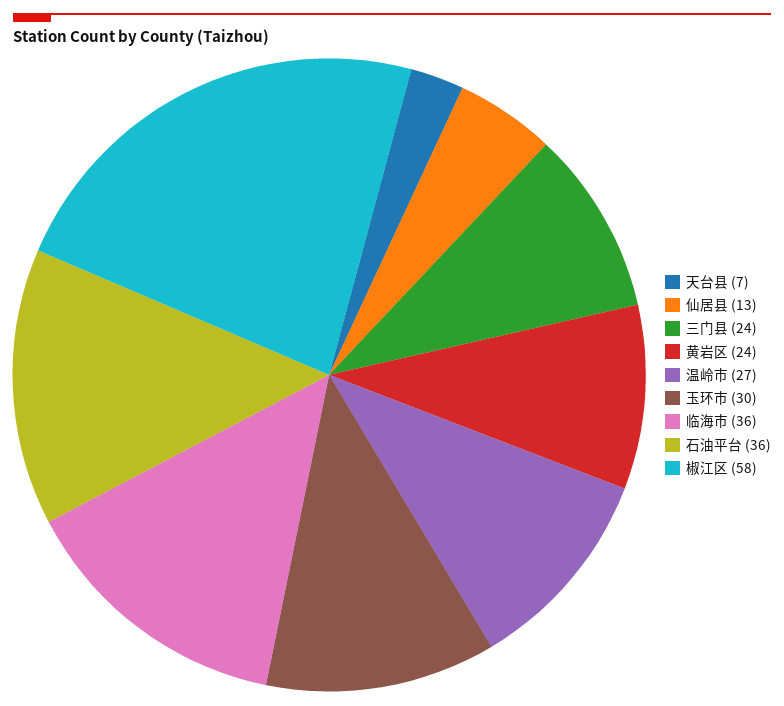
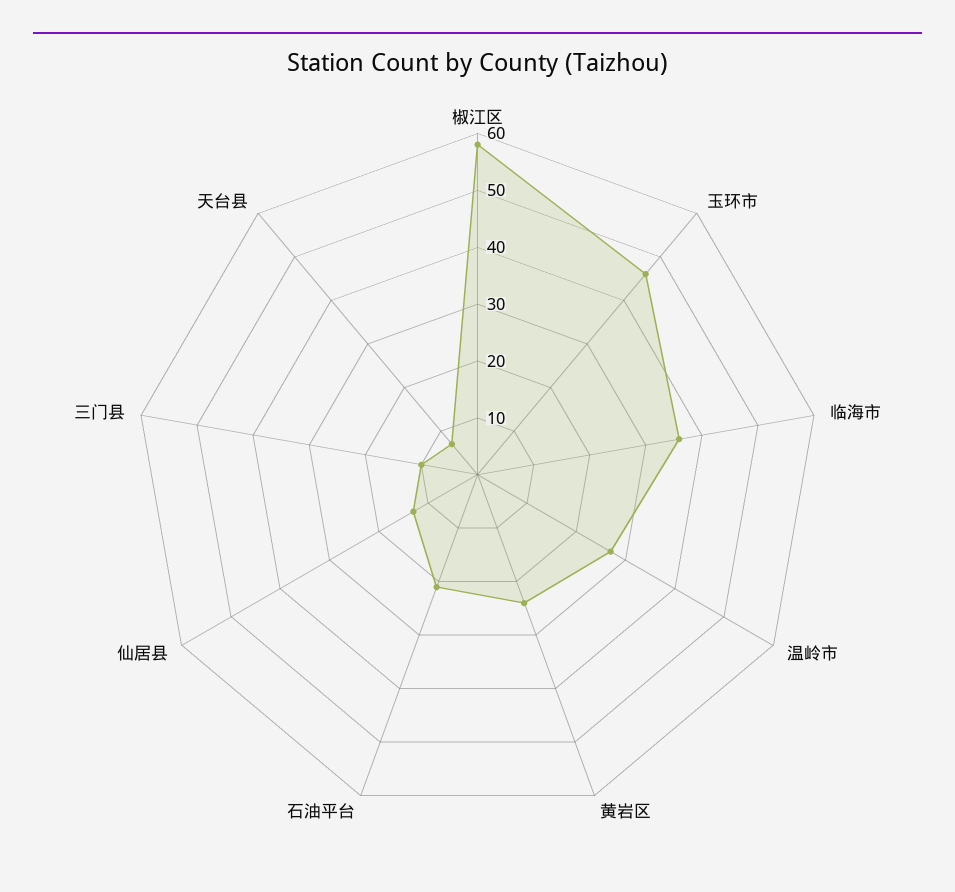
  {
    "天台县": 7,
    "仙居县": 13,
-   "三门县": 24,
+   "三门县": 10,
    "黄岩区": 24,
    "温岭市": 27,
-   "玉环市": 30,
+   "玉环市": 45,
    "临海市": 36,
-   "石油平台": 36,
+   "石油平台": 20,
    "椒江区": 58
  }

